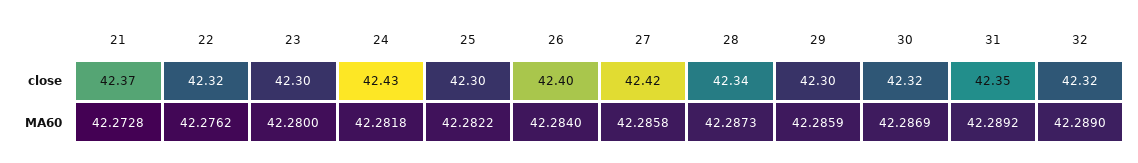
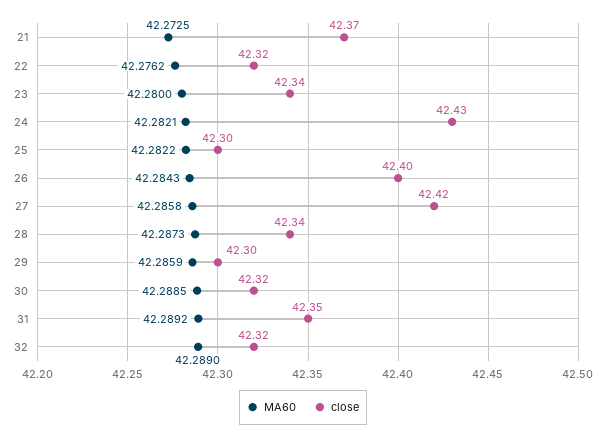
  {
    "close": {
      "21": 42.37,
      "22": 42.32,
-     "23": 42.3,
+     "23": 42.34,
      "24": 42.43,
      "25": 42.3,
      "26": 42.4,
      "27": 42.42,
      "28": 42.34,
      "29": 42.3,
      "30": 42.32,
      "31": 42.35,
      "32": 42.32
    },
    "MA60": {
-     "21": 42.2728,
+     "21": 42.2725,
      "22": 42.2762,
      "23": 42.28,
-     "24": 42.2818,
+     "24": 42.2821,
      "25": 42.2822,
-     "26": 42.284,
+     "26": 42.2843,
      "27": 42.2858,
      "28": 42.2873,
      "29": 42.2859,
-     "30": 42.2869,
+     "30": 42.2885,
      "31": 42.2892,
      "32": 42.289
    }
  }

